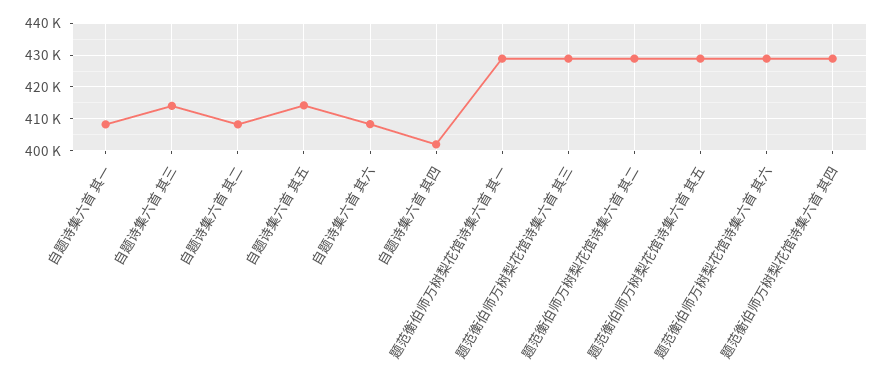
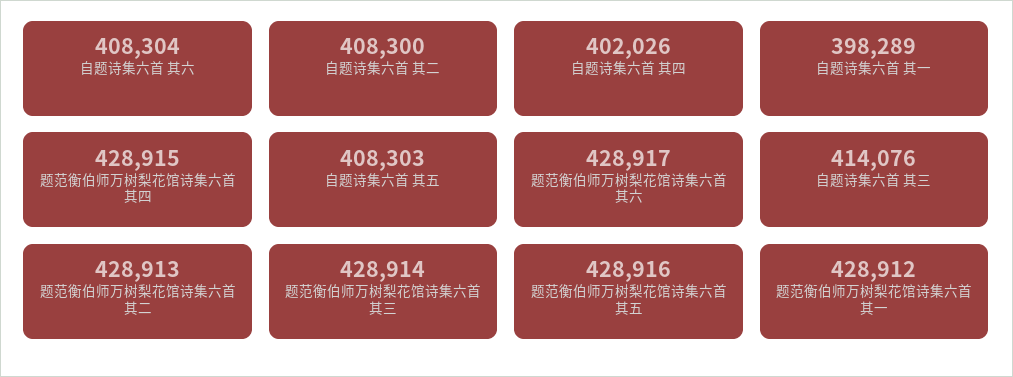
  {
-   "自题诗集六首 其一": 408000,
+   "自题诗集六首 其一": 398289,
    "自题诗集六首 其三": 414076,
    "自题诗集六首 其二": 408300,
-   "自题诗集六首 其五": 414000,
+   "自题诗集六首 其五": 408303,
    "自题诗集六首 其六": 408304,
    "自题诗集六首 其四": 402026,
    "题范衡伯师万树梨花馆诗集六首 其一": 428912,
    "题范衡伯师万树梨花馆诗集六首 其三": 428914,
    "题范衡伯师万树梨花馆诗集六首 其二": 428913,
    "题范衡伯师万树梨花馆诗集六首 其五": 428916,
    "题范衡伯师万树梨花馆诗集六首 其六": 428917,
    "题范衡伯师万树梨花馆诗集六首 其四": 428915
  }

